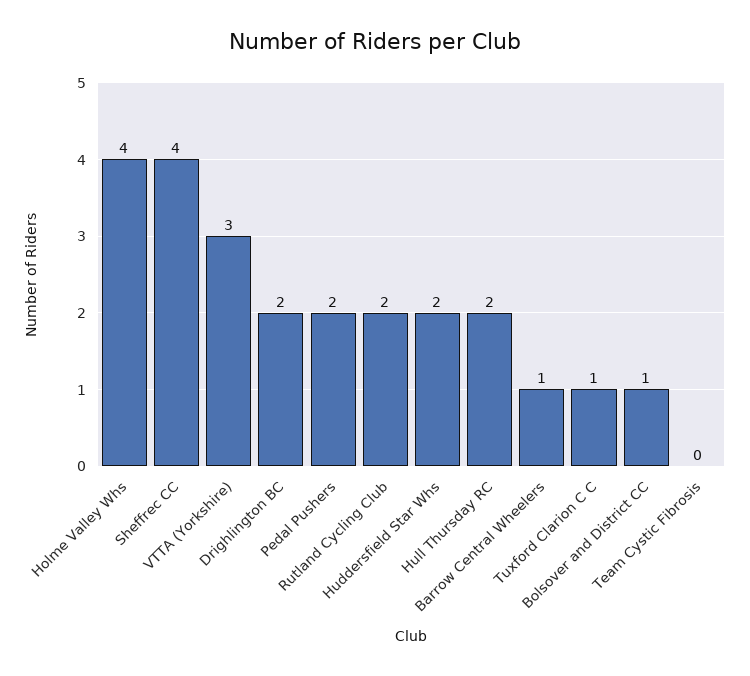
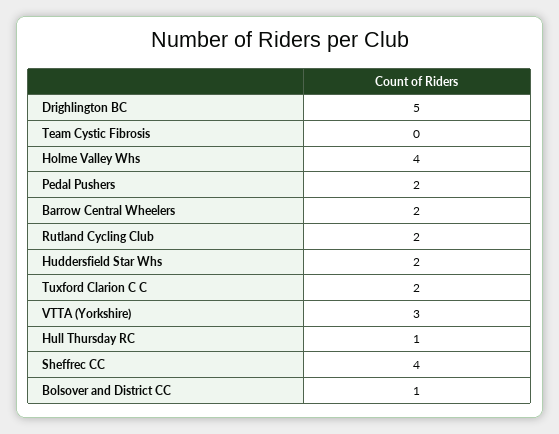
  {
    "Holme Valley Whs": 4,
    "Sheffrec CC": 4,
    "VTTA (Yorkshire)": 3,
-   "Drighlington BC": 2,
+   "Drighlington BC": 5,
    "Pedal Pushers": 2,
    "Rutland Cycling Club": 2,
    "Huddersfield Star Whs": 2,
-   "Hull Thursday RC": 2,
+   "Hull Thursday RC": 1,
-   "Barrow Central Wheelers": 1,
+   "Barrow Central Wheelers": 2,
-   "Tuxford Clarion C C": 1,
+   "Tuxford Clarion C C": 2,
    "Bolsover and District CC": 1,
    "Team Cystic Fibrosis": 0
  }

